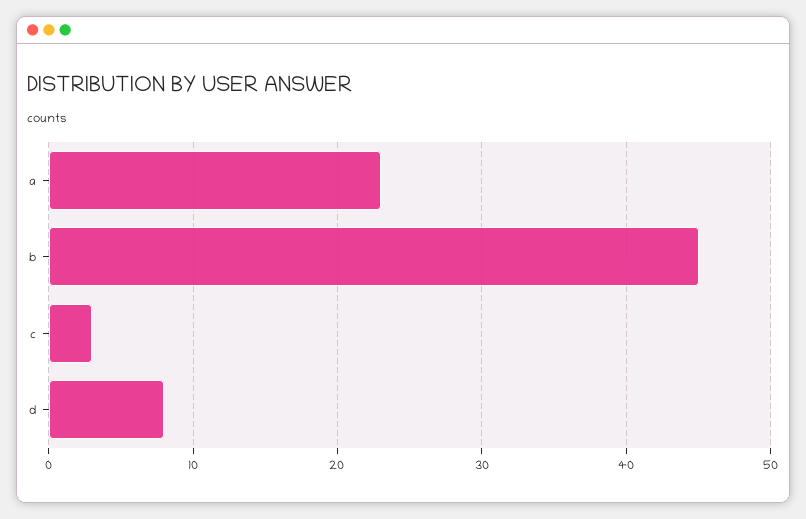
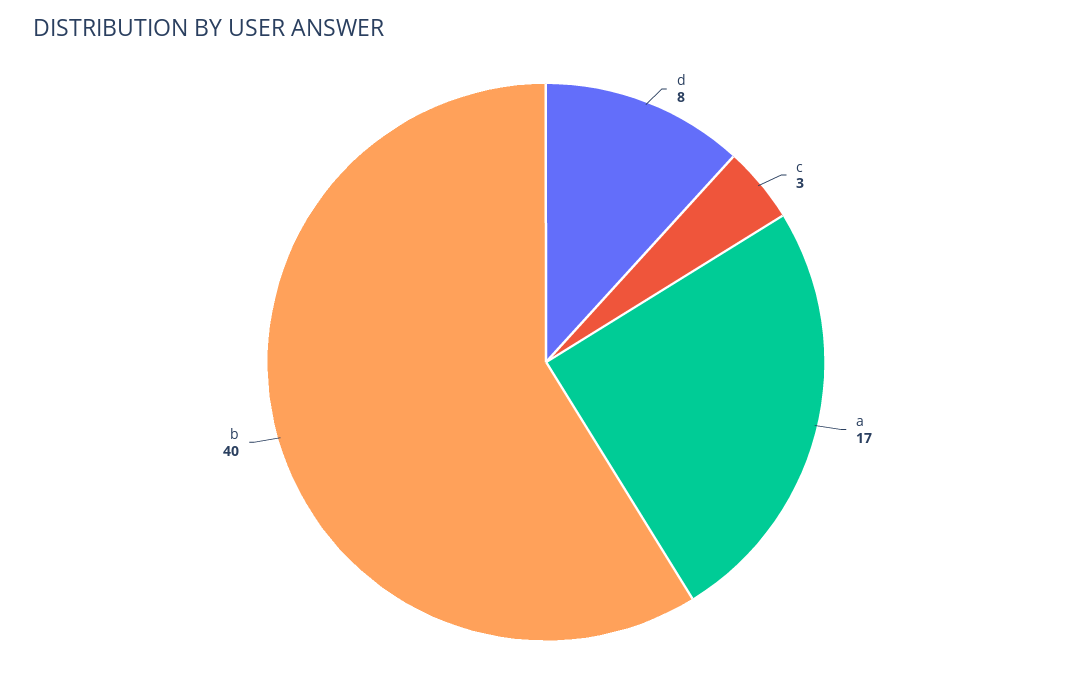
  {
-   "a": 23,
+   "a": 17,
-   "b": 45,
+   "b": 40,
    "c": 3,
    "d": 8
  }

